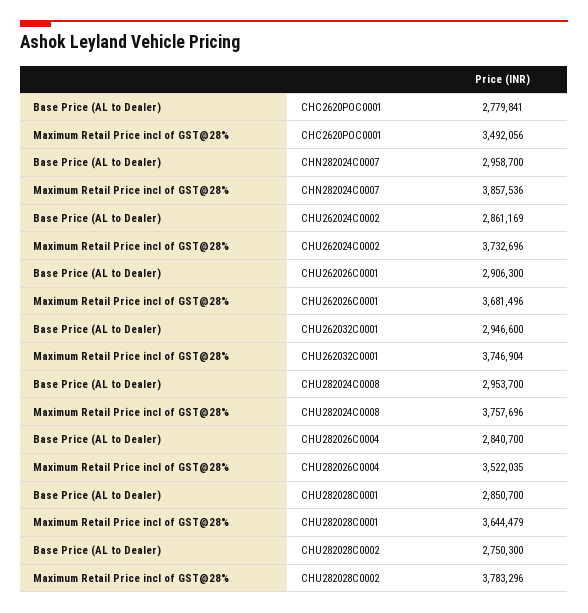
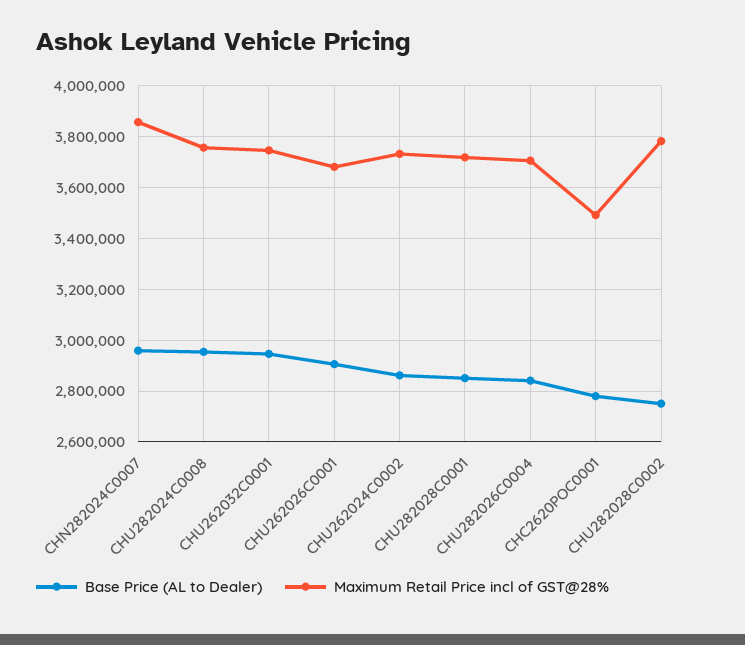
  {
    "Base Price (AL to Dealer)": {
      "CHC2620POC0001": 2779841,
      "CHN282024C0007": 2958700,
      "CHU262024C0002": 2861169,
      "CHU262026C0001": 2906300,
      "CHU262032C0001": 2946600,
      "CHU282024C0008": 2953700,
      "CHU282026C0004": 2840700,
      "CHU282028C0001": 2850700,
      "CHU282028C0002": 2750300
    },
    "Maximum Retail Price incl of GST@28%": {
      "CHC2620POC0001": 3492056,
      "CHN282024C0007": 3857536,
      "CHU262024C0002": 3732696,
      "CHU262026C0001": 3681496,
      "CHU262032C0001": 3746904,
      "CHU282024C0008": 3757696,
-     "CHU282026C0004": 3522035,
+     "CHU282026C0004": 3700000,
-     "CHU282028C0001": 3644479,
+     "CHU282028C0001": 3725000,
      "CHU282028C0002": 3783296
    }
  }

